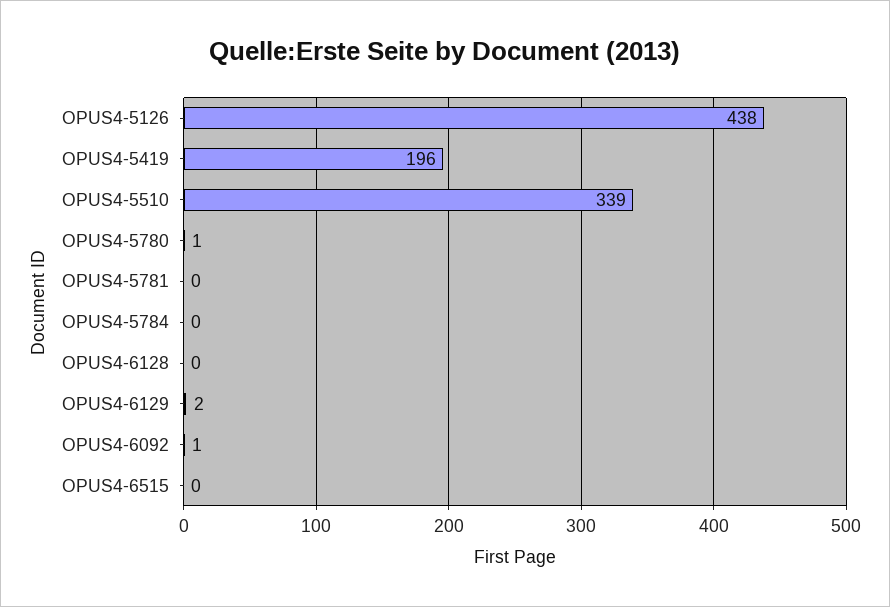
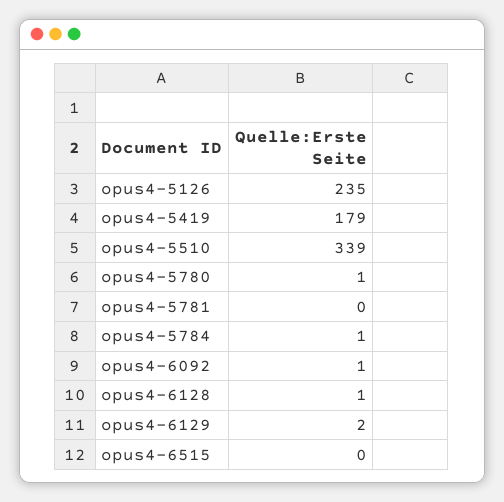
  {
-   "OPUS4-5126": 438,
+   "OPUS4-5126": 235,
-   "OPUS4-5419": 196,
+   "OPUS4-5419": 179,
    "OPUS4-5510": 339,
    "OPUS4-5780": 1,
    "OPUS4-5781": 0,
-   "OPUS4-5784": 0,
+   "OPUS4-5784": 1,
-   "OPUS4-6128": 0,
+   "OPUS4-6128": 1,
    "OPUS4-6129": 2,
    "OPUS4-6092": 1,
    "OPUS4-6515": 0
  }

